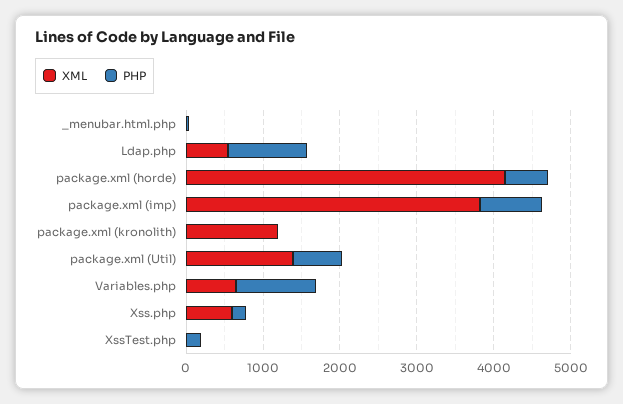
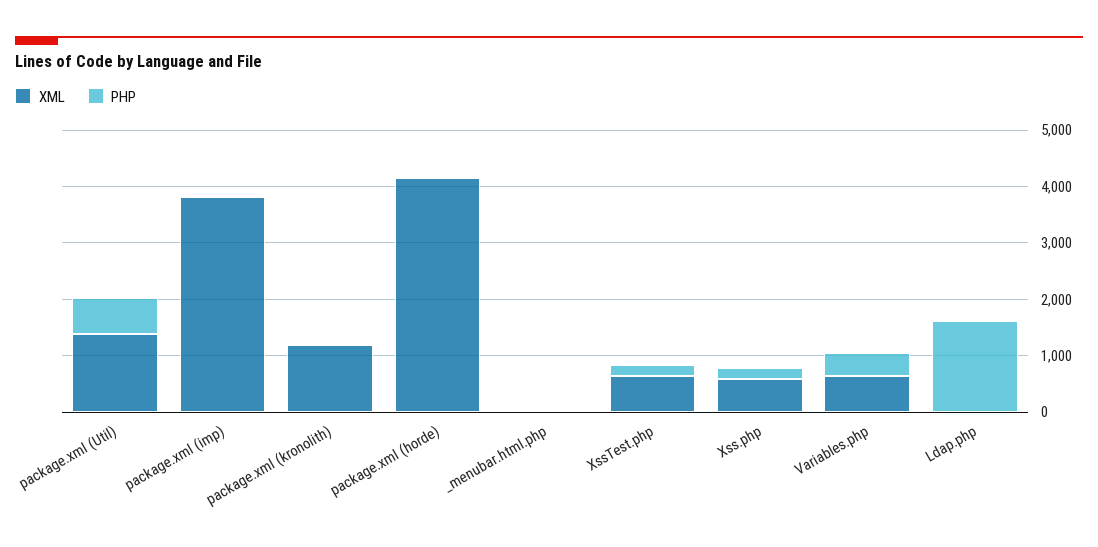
  {
    "XML": {
      "_menubar.html.php": 0,
-     "Ldap.php": 600,
+     "Ldap.php": 0,
      "package.xml (horde)": 4200,
      "package.xml (imp)": 3800,
      "package.xml (kronolith)": 1200,
      "package.xml (Util)": 1400,
      "Variables.php": 600,
      "Xss.php": 600,
-     "XssTest.php": 0
+     "XssTest.php": 600
    },
    "PHP": {
      "_menubar.html.php": 0,
-     "Ldap.php": 1000,
+     "Ldap.php": 1600,
-     "package.xml (horde)": 600,
+     "package.xml (horde)": 0,
-     "package.xml (imp)": 800,
+     "package.xml (imp)": 0,
      "package.xml (kronolith)": 0,
      "package.xml (Util)": 600,
-     "Variables.php": 1000,
+     "Variables.php": 400,
      "Xss.php": 200,
      "XssTest.php": 200
    }
  }

